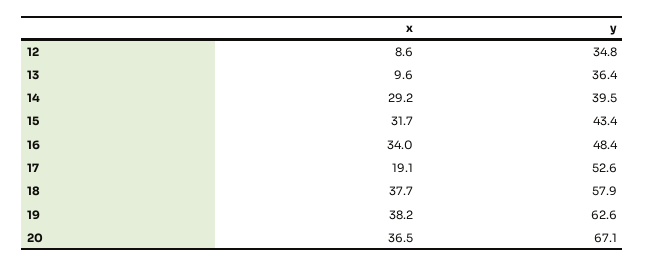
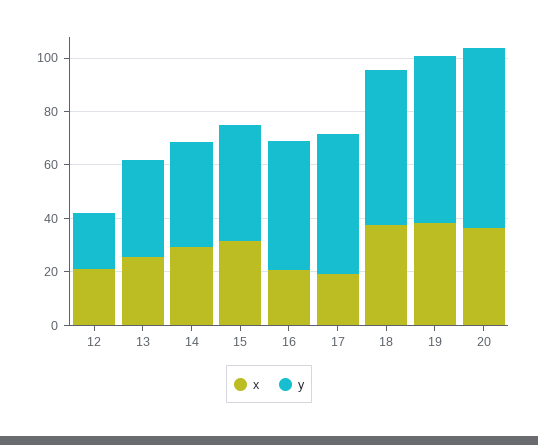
  {
    "x": {
-     "12": 8.6,
+     "12": 20,
-     "13": 9.6,
+     "13": 25,
      "14": 29.2,
      "15": 31.7,
-     "16": 34,
+     "16": 20,
      "17": 19.1,
      "18": 37.7,
      "19": 38.2,
      "20": 36.5
    },
    "y": {
-     "12": 34.8,
+     "12": 20,
      "13": 36.4,
      "14": 39.5,
      "15": 43.4,
      "16": 48.4,
      "17": 52.6,
      "18": 57.9,
      "19": 62.6,
      "20": 67.1
    }
  }

